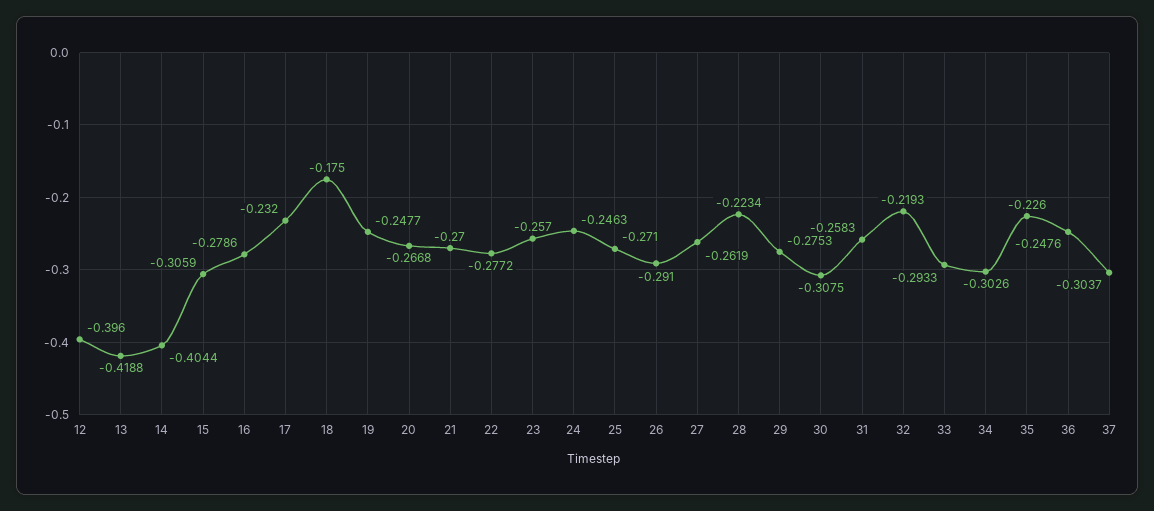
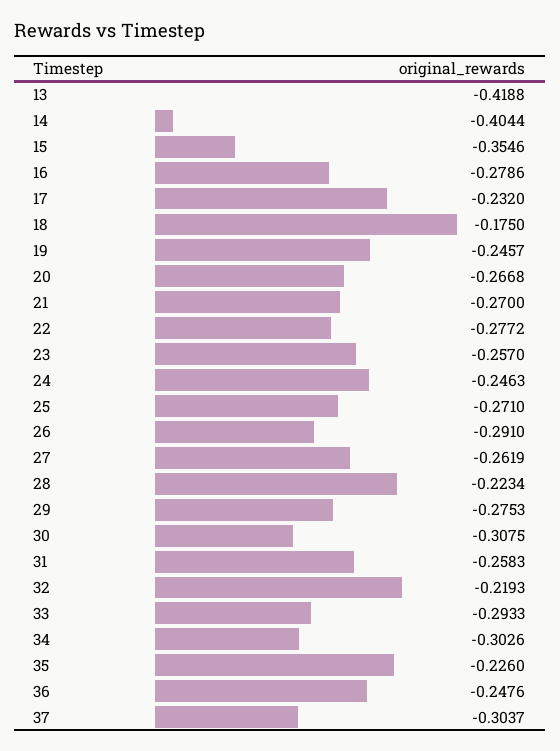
  {
-   "12": -0.396,
    "13": -0.4188,
    "14": -0.4044,
-   "15": -0.3059,
+   "15": -0.3546,
    "16": -0.2786,
    "17": -0.232,
    "18": -0.175,
-   "19": -0.2477,
+   "19": -0.2457,
    "20": -0.2668,
    "21": -0.27,
    "22": -0.2772,
    "23": -0.257,
    "24": -0.2463,
    "25": -0.271,
    "26": -0.291,
    "27": -0.2619,
    "28": -0.2234,
    "29": -0.2753,
    "30": -0.3075,
    "31": -0.2583,
    "32": -0.2193,
    "33": -0.2933,
    "34": -0.3026,
    "35": -0.226,
    "36": -0.2476,
    "37": -0.3037
  }

